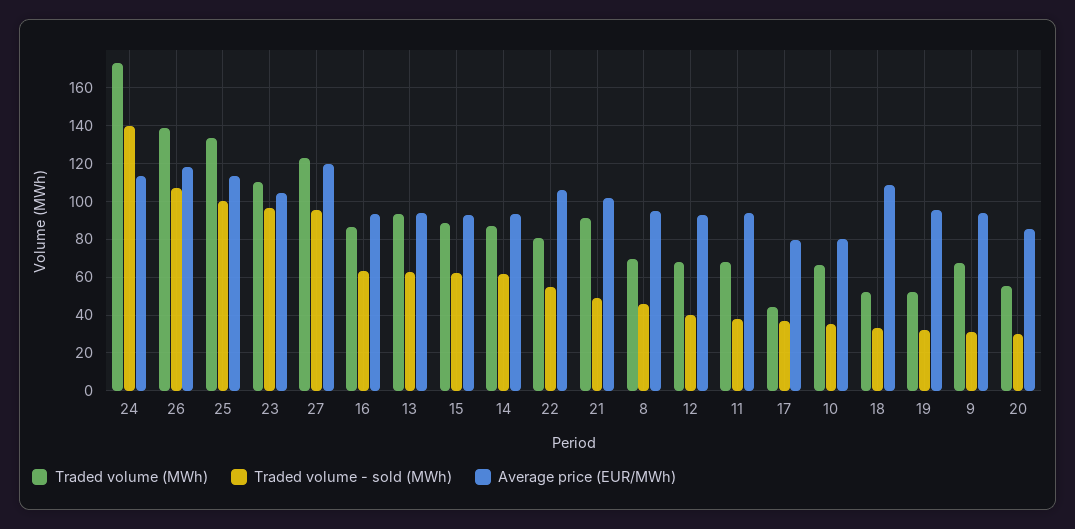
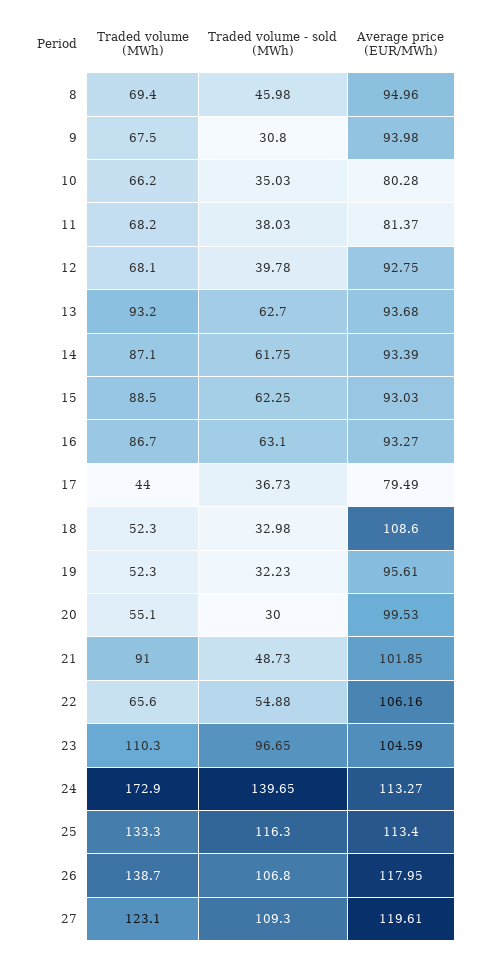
  {
    "Traded volume (MWh)": {
      "24": 172.9,
      "26": 138.7,
      "25": 133.3,
      "23": 110.3,
      "27": 123.1,
      "16": 86.7,
      "13": 93.2,
      "15": 88.5,
      "14": 87.1,
-     "22": 80,
+     "22": 65.6,
      "21": 91,
      "8": 69.4,
      "12": 68.1,
      "11": 68.2,
      "17": 44,
      "10": 66.2,
      "18": 52.3,
      "19": 52.3,
      "9": 67.5,
      "20": 55.1
    },
    "Traded volume - sold (MWh)": {
      "24": 139.65,
      "26": 106.8,
-     "25": 100,
+     "25": 116.3,
      "23": 96.65,
-     "27": 95,
+     "27": 109.3,
      "16": 63.1,
      "13": 62.7,
      "15": 62.25,
      "14": 61.75,
      "22": 54.88,
      "21": 48.73,
      "8": 45.98,
      "12": 39.78,
      "11": 38.03,
      "17": 36.73,
      "10": 35.03,
      "18": 32.98,
      "19": 32.23,
      "9": 30.8,
      "20": 30
    },
    "Average price (EUR/MWh)": {
      "24": 113.27,
      "26": 117.95,
      "25": 113.4,
      "23": 104.59,
      "27": 119.61,
      "16": 93.27,
      "13": 93.68,
      "15": 93.03,
      "14": 93.39,
      "22": 106.16,
      "21": 101.85,
      "8": 94.96,
      "12": 92.75,
-     "11": 95,
+     "11": 81.37,
      "17": 79.49,
      "10": 80.28,
      "18": 108.6,
      "19": 95.61,
      "9": 93.98,
-     "20": 85
+     "20": 99.53
    }
  }

